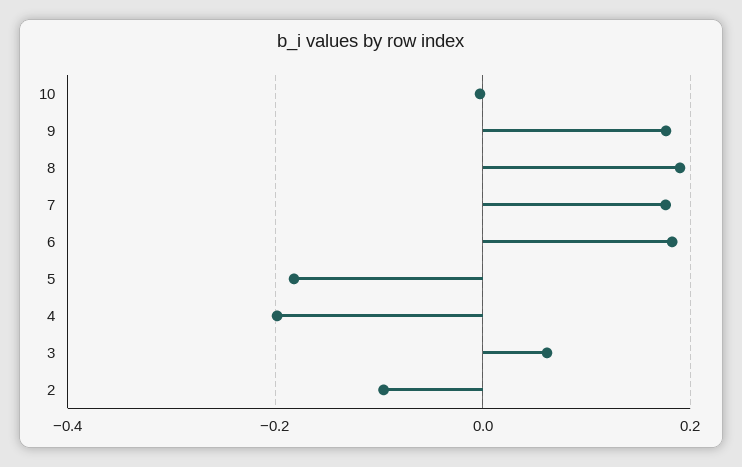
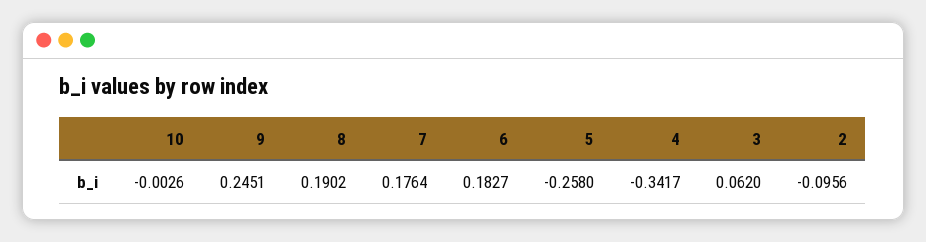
  {
    "10": -0.0026,
-   "9": 0.18,
+   "9": 0.2451,
    "8": 0.1902,
    "7": 0.1764,
    "6": 0.1827,
-   "5": -0.18,
+   "5": -0.258,
-   "4": -0.2,
+   "4": -0.3417,
    "3": 0.062,
    "2": -0.0956
  }

